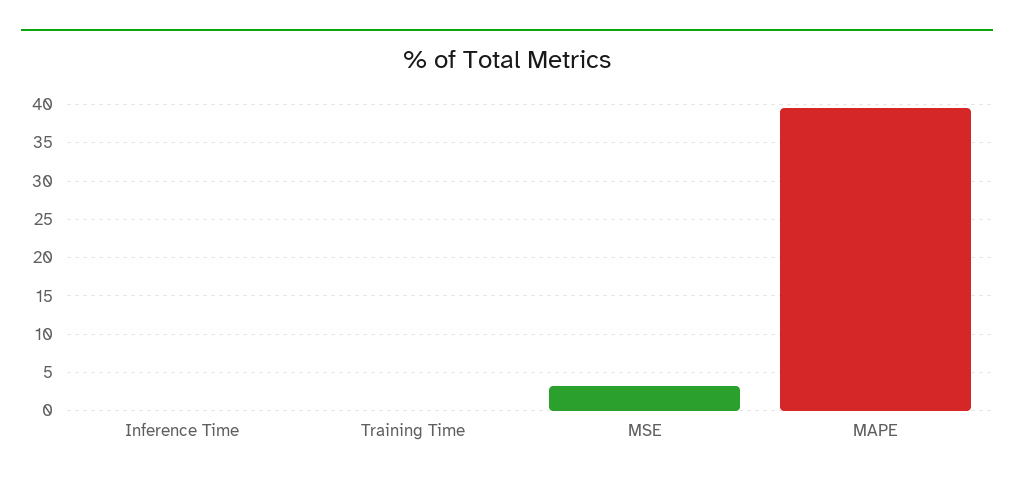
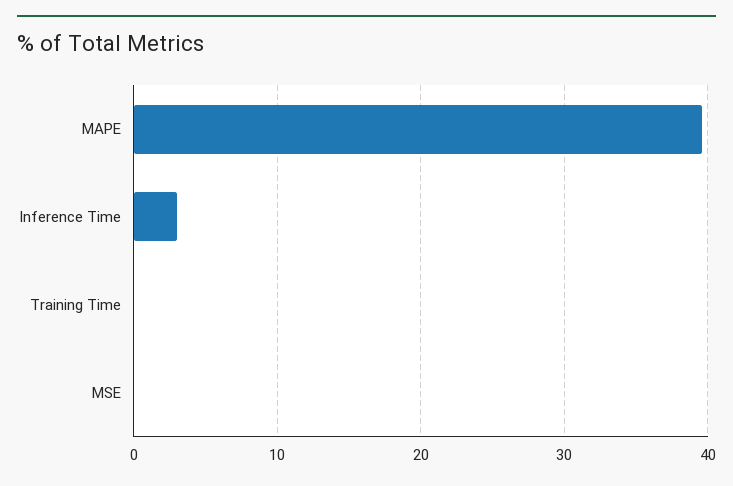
  {
-   "Inference Time": 0,
+   "Inference Time": 3,
    "Training Time": 0,
-   "MSE": 3,
+   "MSE": 0,
    "MAPE": 40
  }

